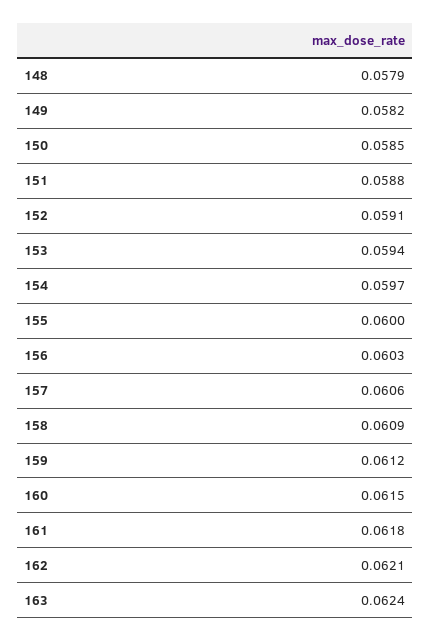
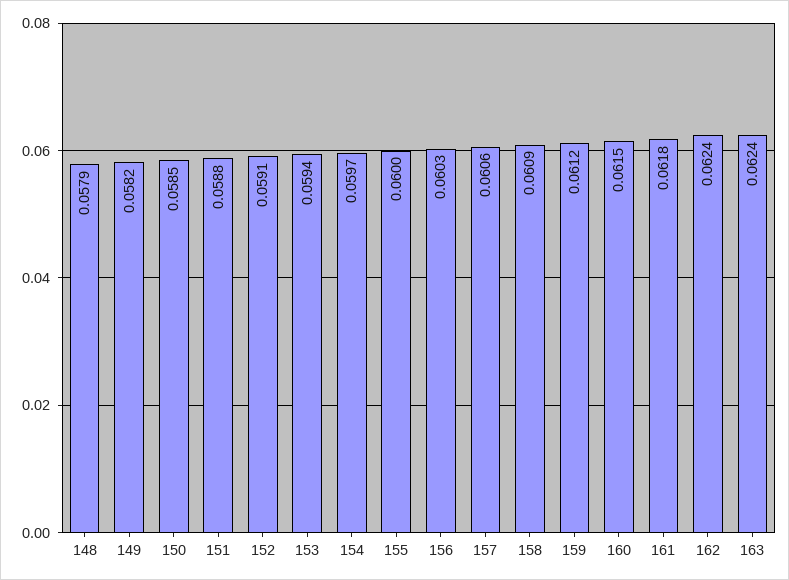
  {
    "148": 0.0579,
    "149": 0.0582,
    "150": 0.0585,
    "151": 0.0588,
    "152": 0.0591,
    "153": 0.0594,
    "154": 0.0597,
    "155": 0.06,
    "156": 0.0603,
    "157": 0.0606,
    "158": 0.0609,
    "159": 0.0612,
    "160": 0.0615,
    "161": 0.0618,
-   "162": 0.0621,
+   "162": 0.0624,
    "163": 0.0624
  }

